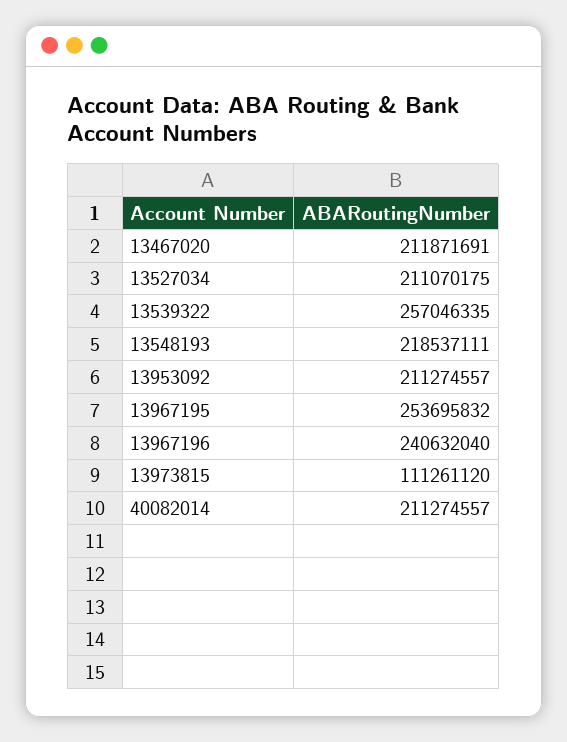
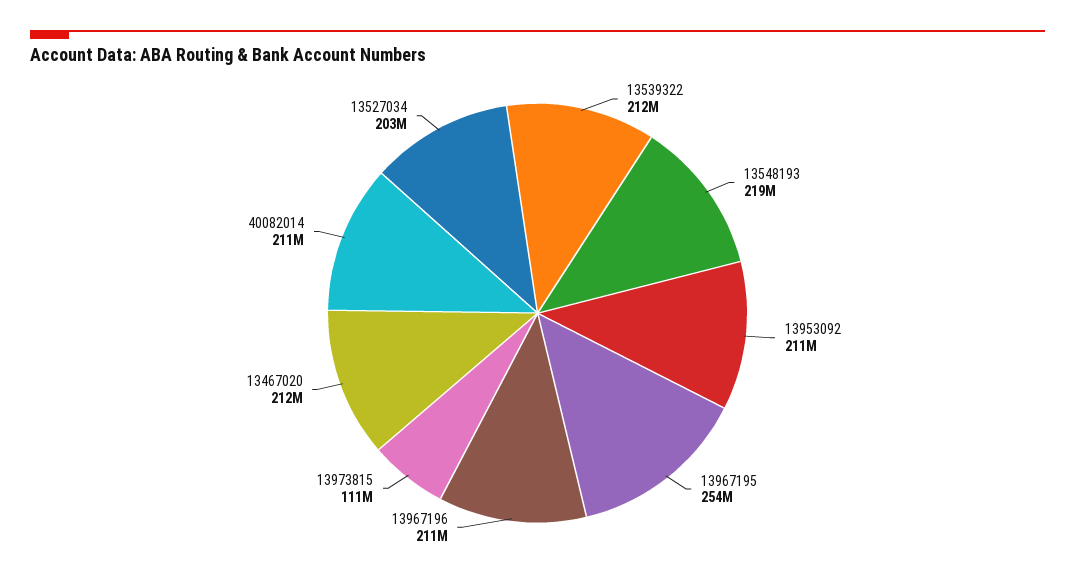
  {
    "13467020": 211871691,
-   "13527034": 211070175,
+   "13527034": 203000000,
-   "13539322": 257046335,
+   "13539322": 212000000,
    "13548193": 218537111,
    "13953092": 211274557,
    "13967195": 253695832,
-   "13967196": 240632040,
+   "13967196": 211000000,
    "13973815": 111261120,
    "40082014": 211274557
  }

